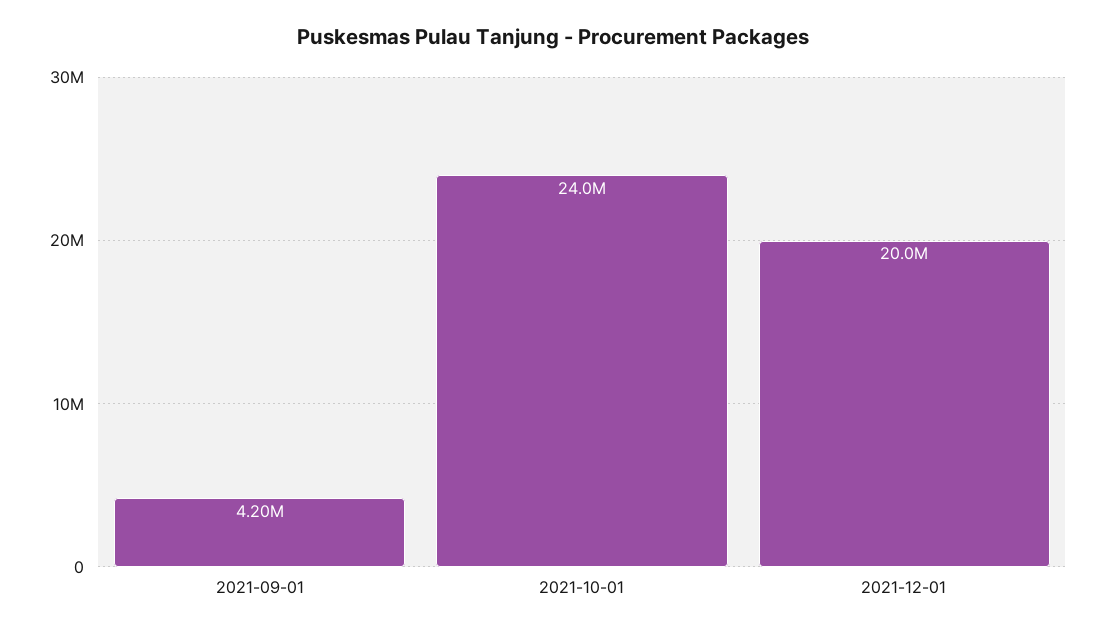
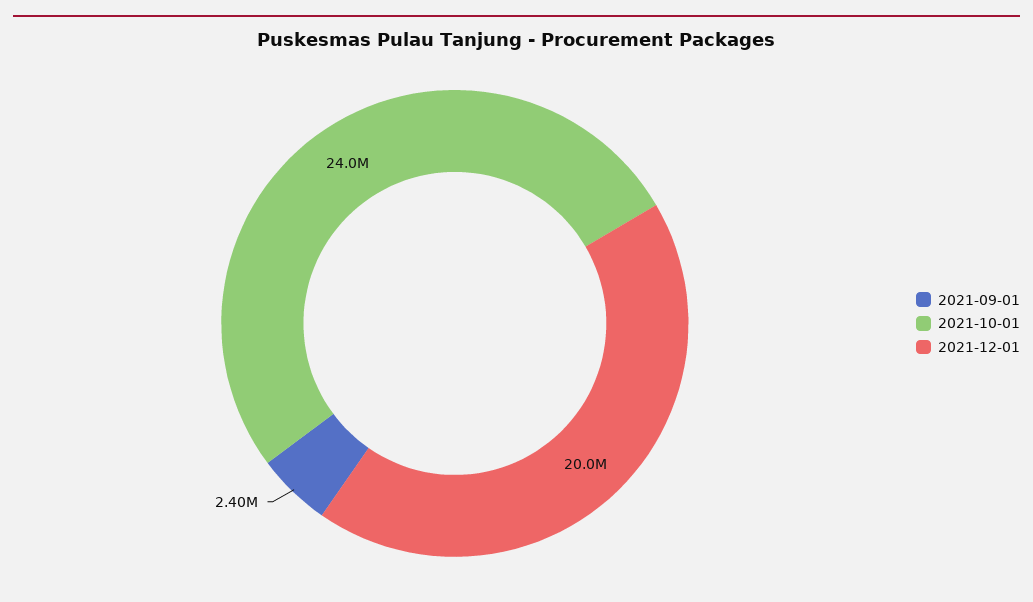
  {
-   "2021-09-01": 4200000,
+   "2021-09-01": 2400000,
    "2021-10-01": 24000000,
    "2021-12-01": 20000000
  }

